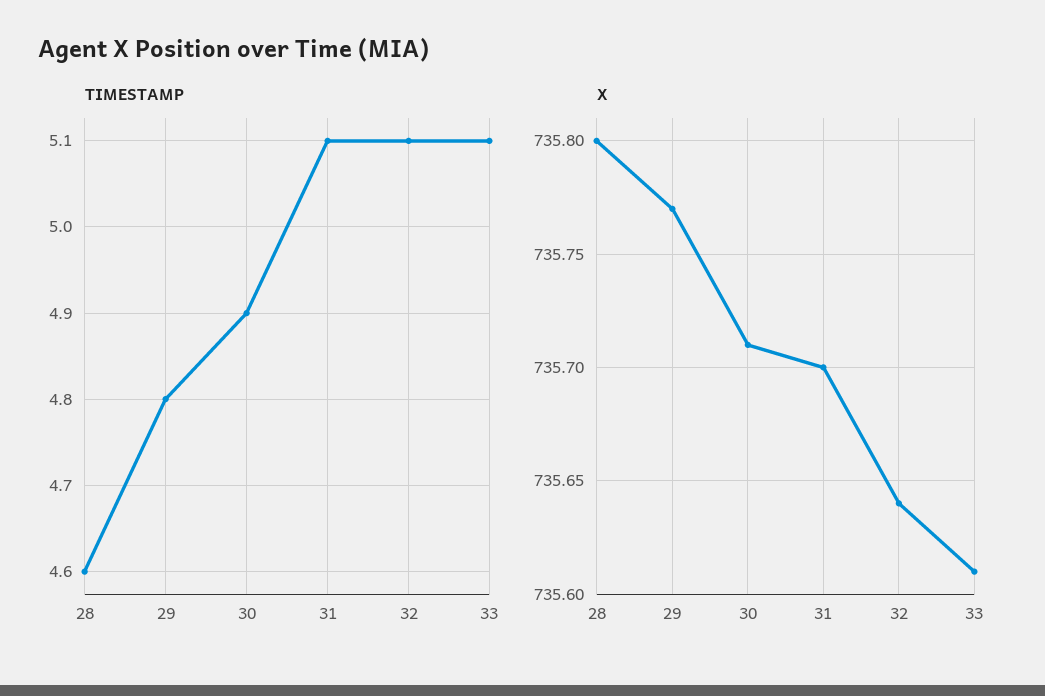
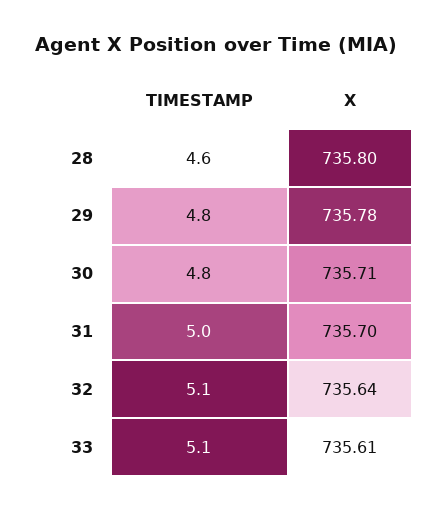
  {
    "TIMESTAMP": {
      "28": 4.6,
      "29": 4.8,
-     "30": 4.9,
+     "30": 4.8,
-     "31": 5.1,
+     "31": 5,
      "32": 5.1,
      "33": 5.1
    },
    "X": {
      "28": 735.8,
-     "29": 735.77,
+     "29": 735.78,
      "30": 735.71,
      "31": 735.7,
      "32": 735.64,
      "33": 735.61
    }
  }

